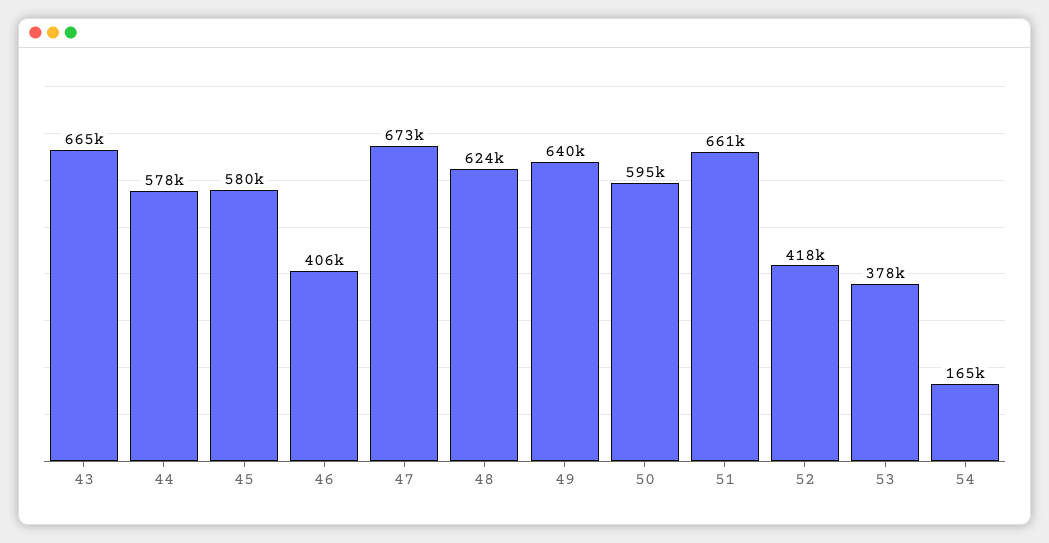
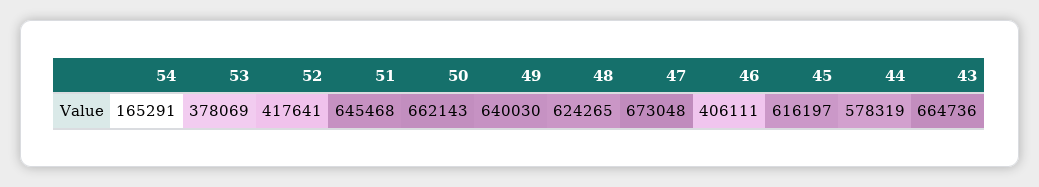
  {
    "43": 664736,
    "44": 578319,
-   "45": 580000,
+   "45": 616197,
    "46": 406111,
    "47": 673048,
    "48": 624265,
    "49": 640030,
-   "50": 595000,
+   "50": 662143,
-   "51": 661000,
+   "51": 645468,
    "52": 417641,
    "53": 378069,
    "54": 165291
  }

